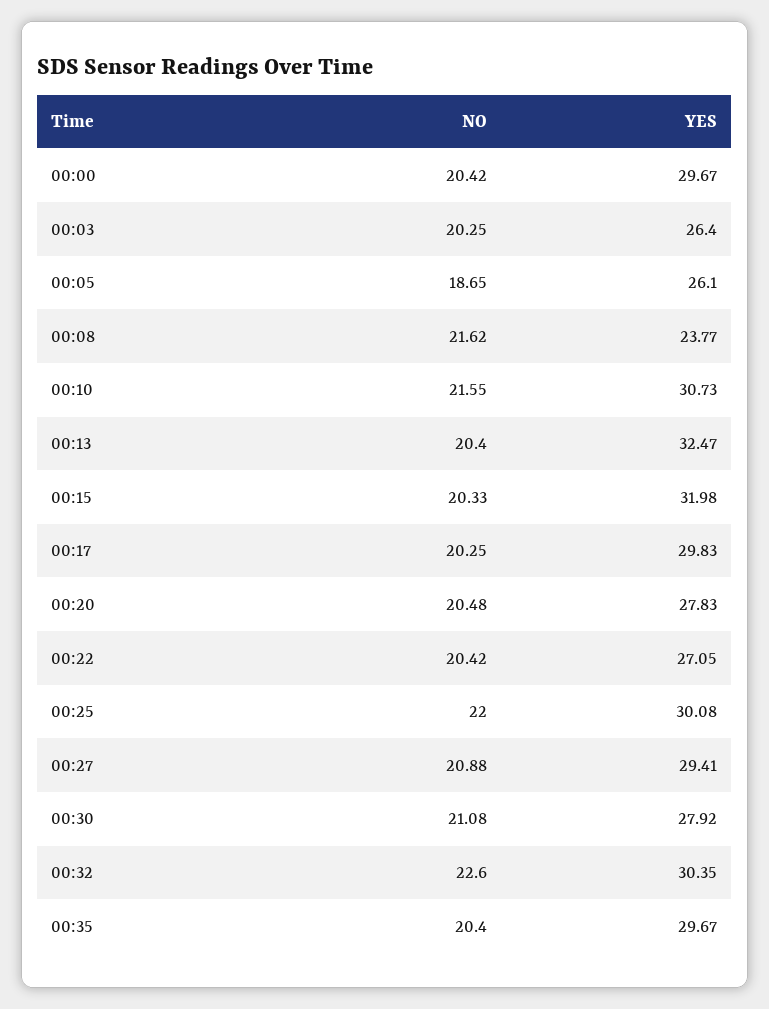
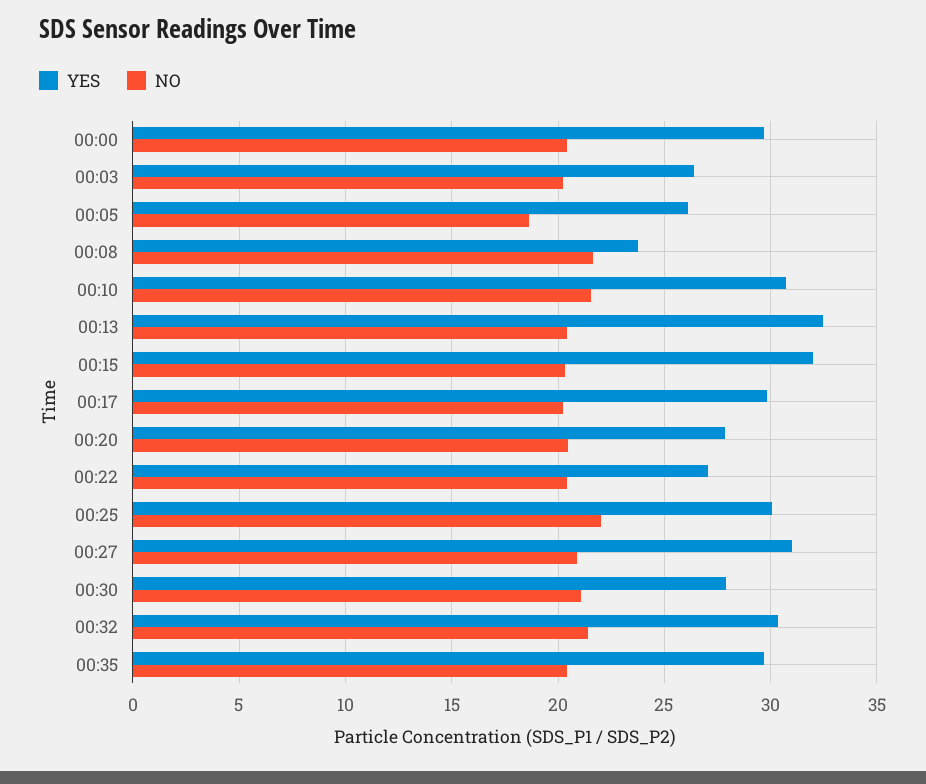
  {
    "NO": {
      "00:00": 20.42,
      "00:03": 20.25,
      "00:05": 18.65,
      "00:08": 21.62,
      "00:10": 21.55,
      "00:13": 20.4,
      "00:15": 20.33,
      "00:17": 20.25,
      "00:20": 20.48,
      "00:22": 20.42,
      "00:25": 22,
      "00:27": 20.88,
      "00:30": 21.08,
-     "00:32": 22.6,
+     "00:32": 21.5,
      "00:35": 20.4
    },
    "YES": {
      "00:00": 29.67,
      "00:03": 26.4,
      "00:05": 26.1,
      "00:08": 23.77,
      "00:10": 30.73,
      "00:13": 32.47,
      "00:15": 31.98,
      "00:17": 29.83,
      "00:20": 27.83,
      "00:22": 27.05,
      "00:25": 30.08,
-     "00:27": 29.41,
+     "00:27": 31,
      "00:30": 27.92,
      "00:32": 30.35,
      "00:35": 29.67
    }
  }

